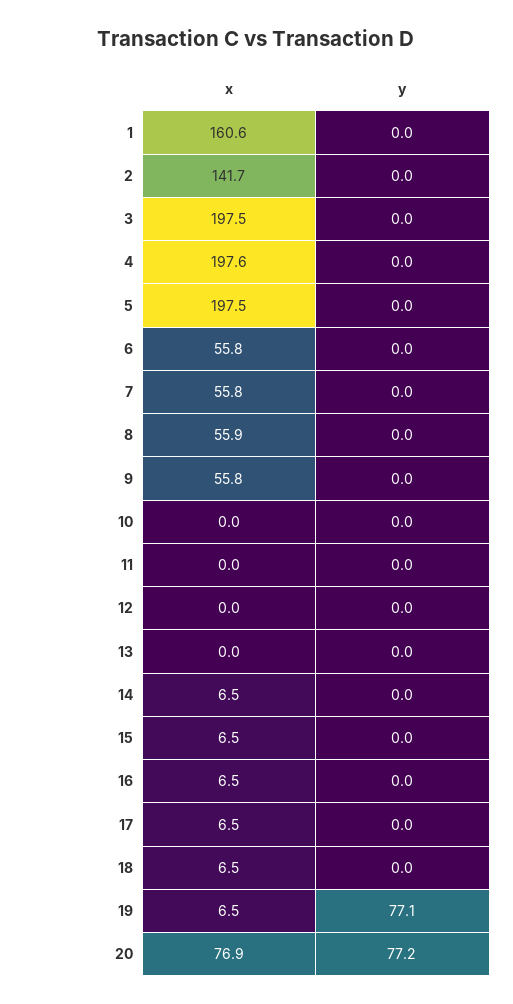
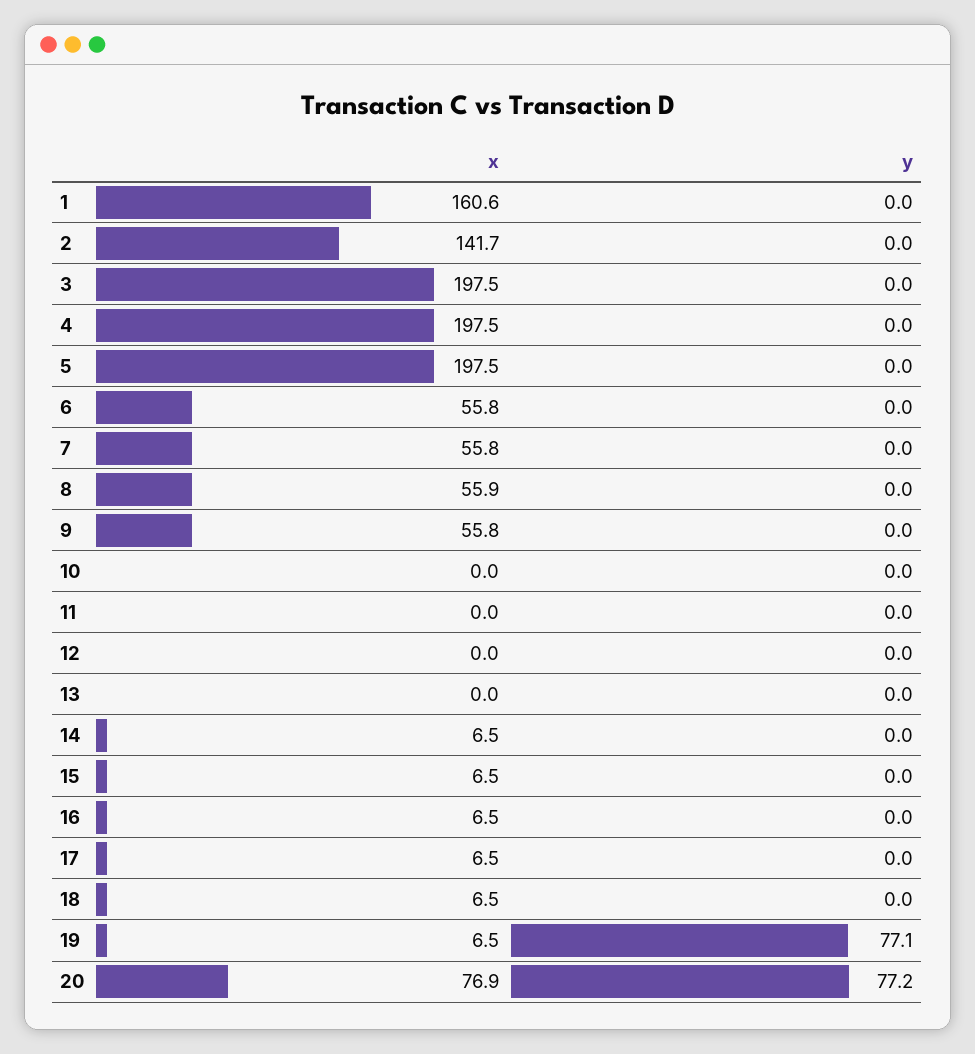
  {
    "x": {
      "1": 160.6,
      "2": 141.7,
      "3": 197.5,
-     "4": 197.6,
+     "4": 197.5,
      "5": 197.5,
      "6": 55.8,
      "7": 55.8,
      "8": 55.9,
      "9": 55.8,
      "10": 0,
      "11": 0,
      "12": 0,
      "13": 0,
      "14": 6.5,
      "15": 6.5,
      "16": 6.5,
      "17": 6.5,
      "18": 6.5,
      "19": 6.5,
      "20": 76.9
    },
    "y": {
      "1": 0,
      "2": 0,
      "3": 0,
      "4": 0,
      "5": 0,
      "6": 0,
      "7": 0,
      "8": 0,
      "9": 0,
      "10": 0,
      "11": 0,
      "12": 0,
      "13": 0,
      "14": 0,
      "15": 0,
      "16": 0,
      "17": 0,
      "18": 0,
      "19": 77.1,
      "20": 77.2
    }
  }

